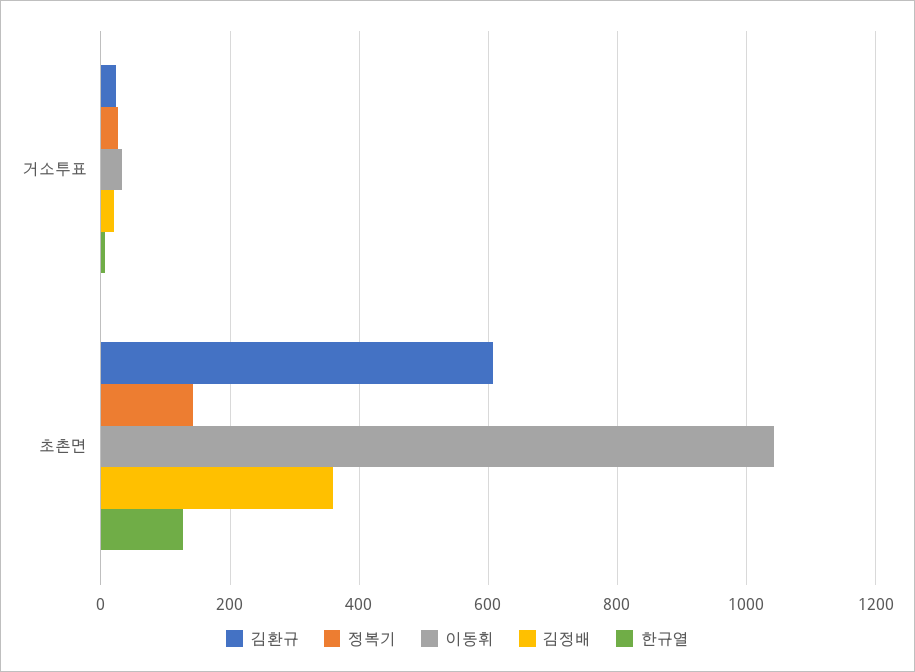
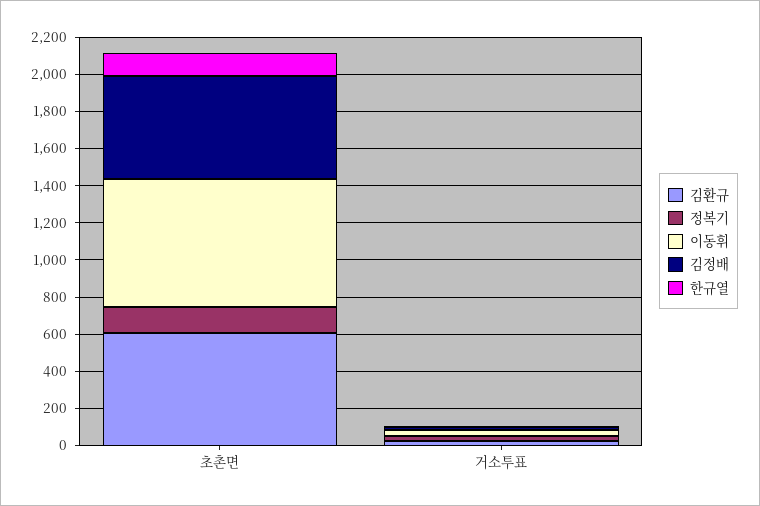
  {
    "김환규": {
      "거소투표": 20,
      "초촌면": 600
    },
    "정복기": {
      "거소투표": 20,
      "초촌면": 140
    },
    "이동휘": {
      "거소투표": 40,
-     "초촌면": 1040
+     "초촌면": 700
    },
    "김정배": {
      "거소투표": 20,
-     "초촌면": 360
+     "초촌면": 550
    },
    "한규열": {
      "거소투표": 0,
      "초촌면": 120
    }
  }

